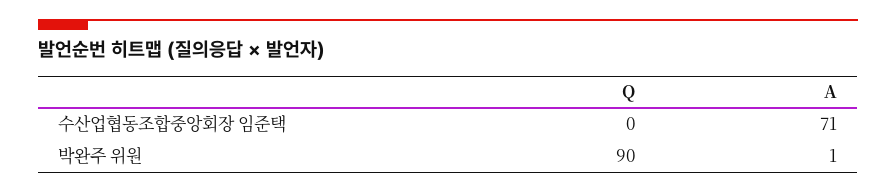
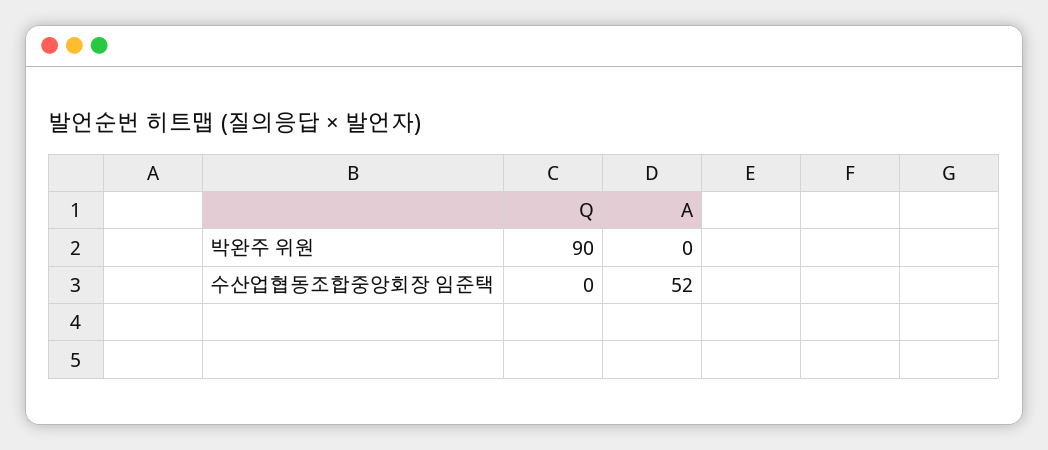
  {
    "Q": {
      "수산업협동조합중앙회장 임준택": 0,
      "박완주 위원": 90
    },
    "A": {
-     "수산업협동조합중앙회장 임준택": 71,
+     "수산업협동조합중앙회장 임준택": 52,
-     "박완주 위원": 1
+     "박완주 위원": 0
    }
  }

